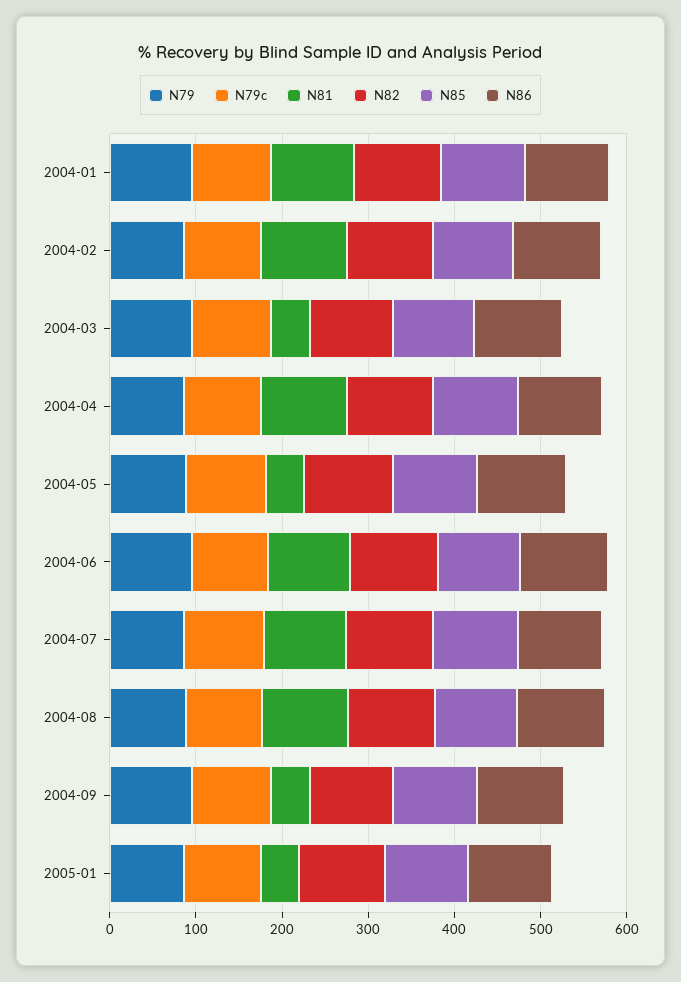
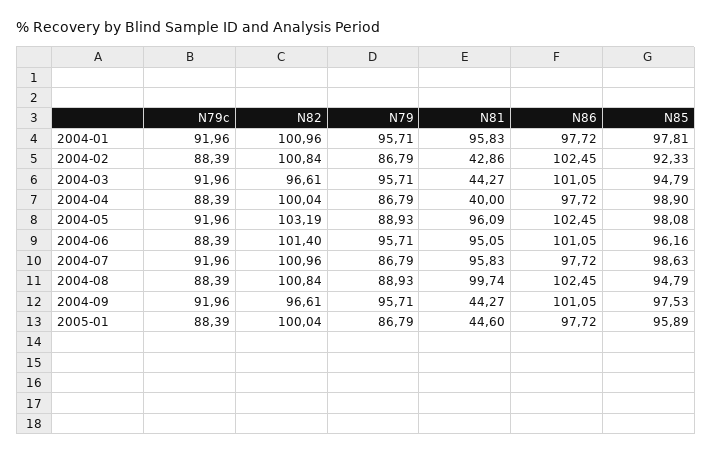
  {
    "N79": {
      "2004-01": 95.71,
      "2004-02": 86.79,
      "2004-03": 95.71,
      "2004-04": 86.79,
      "2004-05": 88.93,
      "2004-06": 95.71,
      "2004-07": 86.79,
      "2004-08": 88.93,
      "2004-09": 95.71,
      "2005-01": 86.79
    },
    "N79c": {
      "2004-01": 91.96,
      "2004-02": 88.39,
      "2004-03": 91.96,
      "2004-04": 88.39,
      "2004-05": 91.96,
      "2004-06": 88.39,
      "2004-07": 91.96,
      "2004-08": 88.39,
      "2004-09": 91.96,
      "2005-01": 88.39
    },
    "N81": {
      "2004-01": 95.83,
-     "2004-02": 100,
+     "2004-02": 42.86,
      "2004-03": 44.27,
-     "2004-04": 100,
+     "2004-04": 40,
-     "2004-05": 40,
+     "2004-05": 96.09,
      "2004-06": 95.05,
      "2004-07": 95.83,
      "2004-08": 99.74,
      "2004-09": 44.27,
      "2005-01": 44.6
    },
    "N82": {
      "2004-01": 100.96,
      "2004-02": 100.84,
      "2004-03": 96.61,
      "2004-04": 100.04,
      "2004-05": 103.19,
      "2004-06": 101.4,
      "2004-07": 100.96,
      "2004-08": 100.84,
      "2004-09": 96.61,
      "2005-01": 100.04
    },
    "N85": {
      "2004-01": 97.81,
      "2004-02": 92.33,
      "2004-03": 94.79,
      "2004-04": 98.9,
      "2004-05": 98.08,
      "2004-06": 96.16,
      "2004-07": 98.63,
      "2004-08": 94.79,
      "2004-09": 97.53,
      "2005-01": 95.89
    },
    "N86": {
      "2004-01": 97.72,
      "2004-02": 102.45,
      "2004-03": 101.05,
      "2004-04": 97.72,
      "2004-05": 102.45,
      "2004-06": 101.05,
      "2004-07": 97.72,
      "2004-08": 102.45,
      "2004-09": 101.05,
      "2005-01": 97.72
    }
  }

